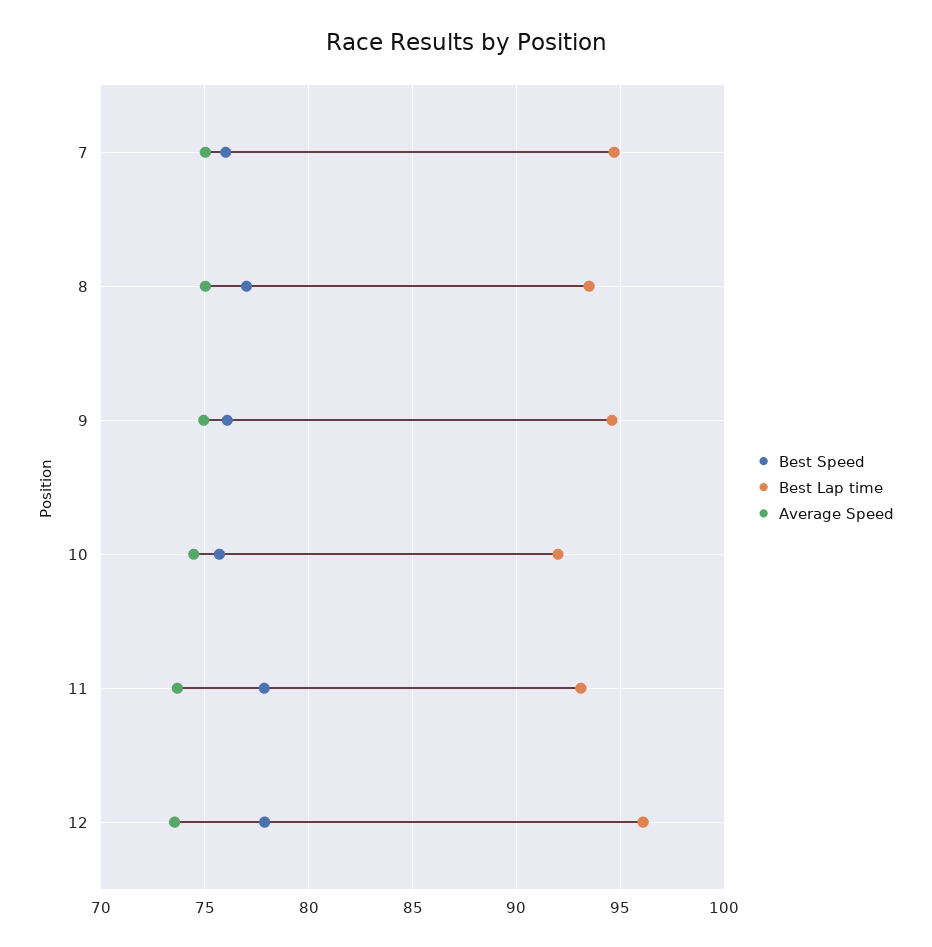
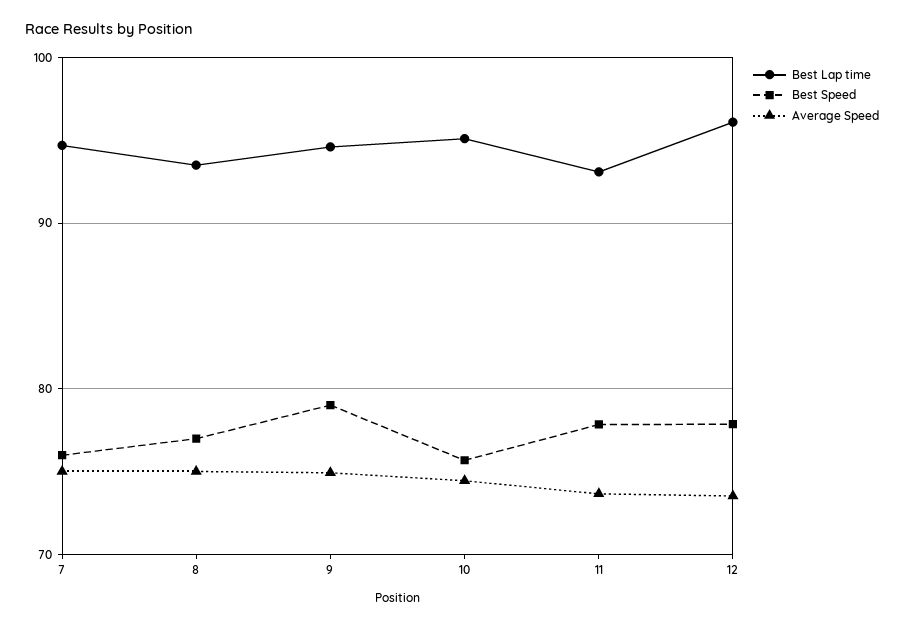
  {
    "Best Speed": {
      "7": 76,
      "8": 77,
-     "9": 76,
+     "9": 79,
      "10": 75.5,
      "11": 78,
      "12": 78
    },
    "Best Lap time": {
      "7": 94.5,
      "8": 93.5,
      "9": 94.5,
-     "10": 92,
+     "10": 95,
      "11": 93,
      "12": 96
    },
    "Average Speed": {
      "7": 75,
      "8": 75,
      "9": 75,
      "10": 74.5,
      "11": 73.5,
      "12": 73.5
    }
  }

